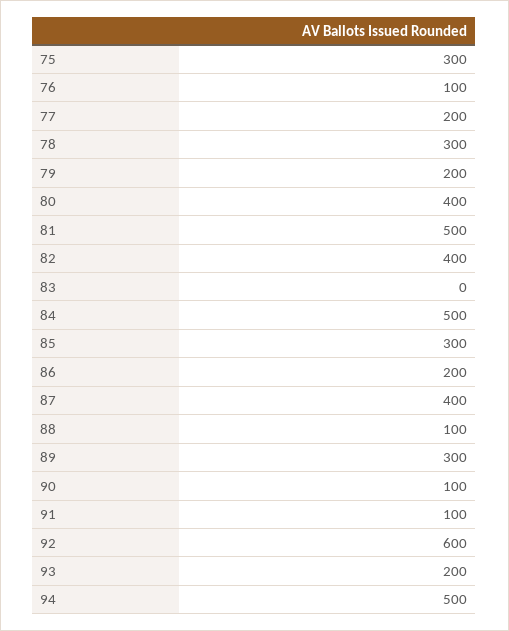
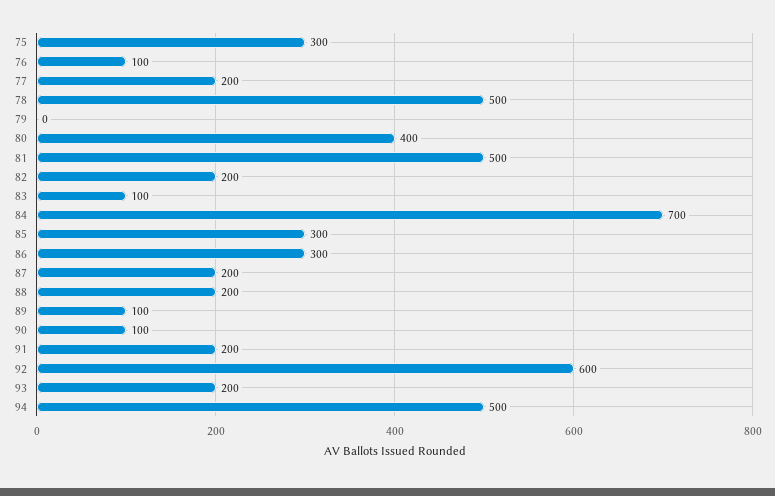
  {
    "75": 300,
    "76": 100,
    "77": 200,
-   "78": 300,
+   "78": 500,
-   "79": 200,
+   "79": 0,
    "80": 400,
    "81": 500,
-   "82": 400,
+   "82": 200,
-   "83": 0,
+   "83": 100,
-   "84": 500,
+   "84": 700,
    "85": 300,
-   "86": 200,
+   "86": 300,
-   "87": 400,
+   "87": 200,
-   "88": 100,
+   "88": 200,
-   "89": 300,
+   "89": 100,
    "90": 100,
-   "91": 100,
+   "91": 200,
    "92": 600,
    "93": 200,
    "94": 500
  }

